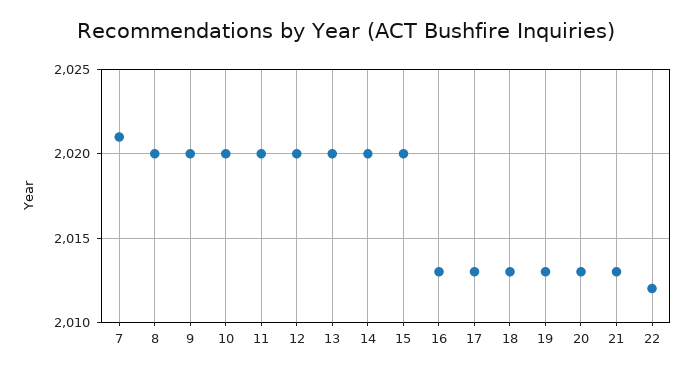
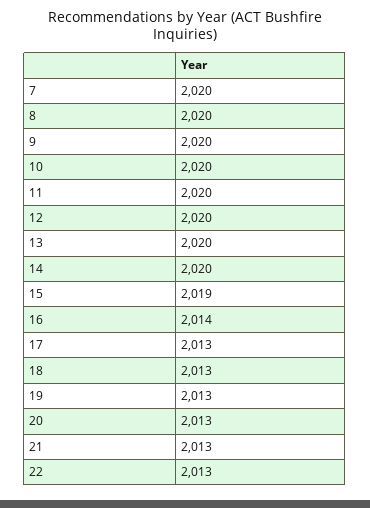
  {
-   "7": 2021,
+   "7": 2020,
    "8": 2020,
    "9": 2020,
    "10": 2020,
    "11": 2020,
    "12": 2020,
    "13": 2020,
    "14": 2020,
-   "15": 2020,
+   "15": 2019,
-   "16": 2013,
+   "16": 2014,
    "17": 2013,
    "18": 2013,
    "19": 2013,
    "20": 2013,
    "21": 2013,
-   "22": 2012
+   "22": 2013
  }

